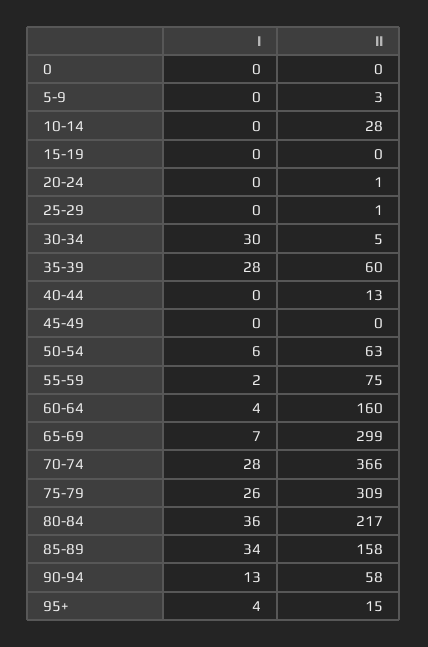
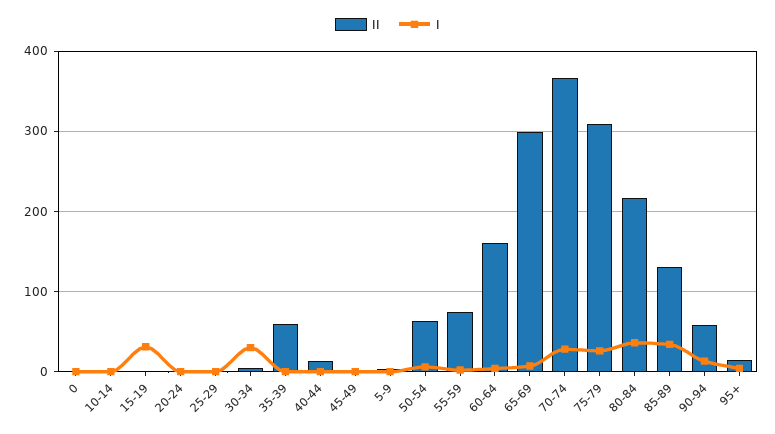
  {
    "I": {
      "0": 0,
      "5-9": 0,
      "10-14": 0,
-     "15-19": 0,
+     "15-19": 30,
      "20-24": 0,
      "25-29": 0,
      "30-34": 30,
-     "35-39": 28,
+     "35-39": 0,
      "40-44": 0,
      "45-49": 0,
      "50-54": 6,
      "55-59": 2,
      "60-64": 4,
      "65-69": 7,
      "70-74": 28,
      "75-79": 26,
      "80-84": 36,
      "85-89": 34,
      "90-94": 13,
      "95+": 4
    },
    "II": {
      "0": 0,
      "5-9": 3,
-     "10-14": 28,
+     "10-14": 0,
      "15-19": 0,
      "20-24": 1,
      "25-29": 1,
      "30-34": 5,
      "35-39": 60,
      "40-44": 13,
      "45-49": 0,
      "50-54": 63,
      "55-59": 75,
      "60-64": 160,
      "65-69": 299,
      "70-74": 366,
      "75-79": 309,
      "80-84": 217,
-     "85-89": 158,
+     "85-89": 130,
      "90-94": 58,
      "95+": 15
    }
  }

